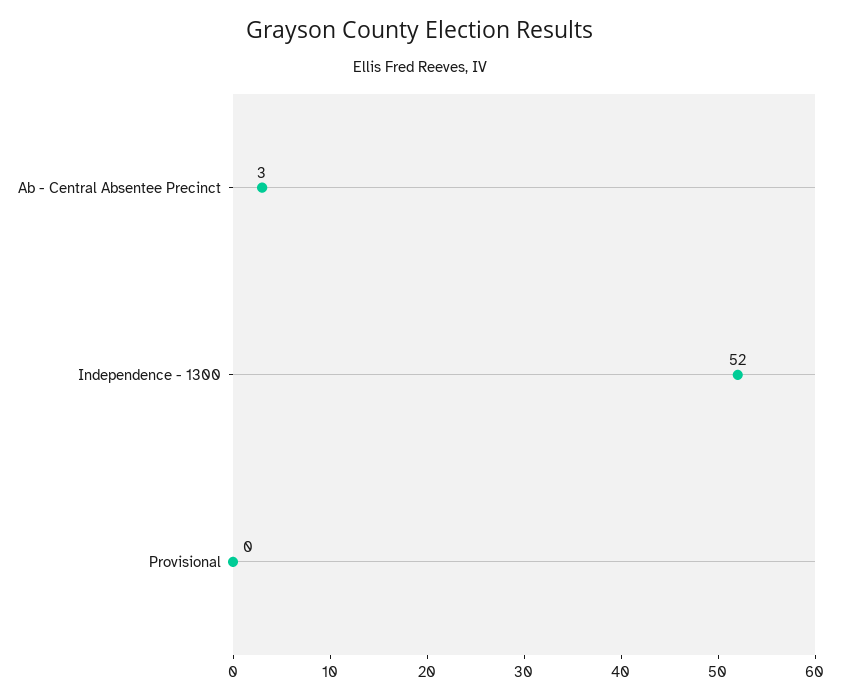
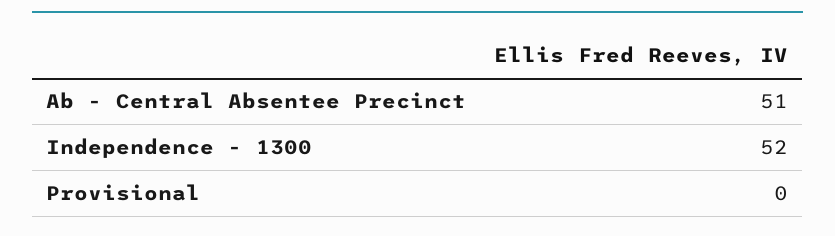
  {
-   "Ab - Central Absentee Precinct": 3,
+   "Ab - Central Absentee Precinct": 51,
    "Independence - 1300": 52,
    "Provisional": 0
  }

